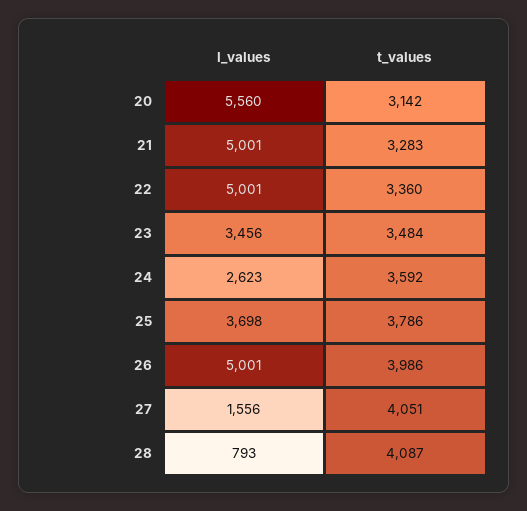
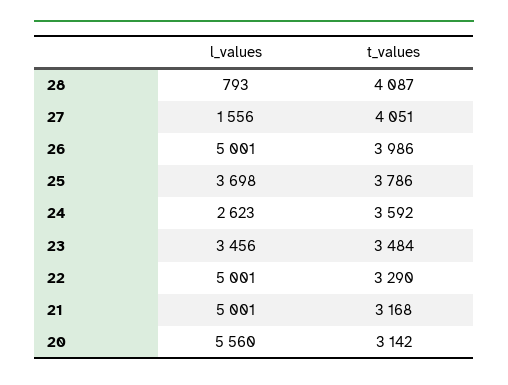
  {
    "l_values": {
      "20": 5560,
      "21": 5001,
      "22": 5001,
      "23": 3456,
      "24": 2623,
      "25": 3698,
      "26": 5001,
      "27": 1556,
      "28": 793
    },
    "t_values": {
      "20": 3142,
-     "21": 3283,
+     "21": 3168,
-     "22": 3360,
+     "22": 3290,
      "23": 3484,
      "24": 3592,
      "25": 3786,
      "26": 3986,
      "27": 4051,
      "28": 4087
    }
  }

